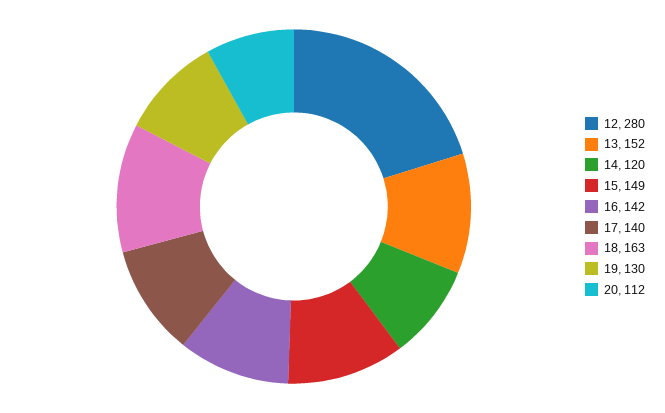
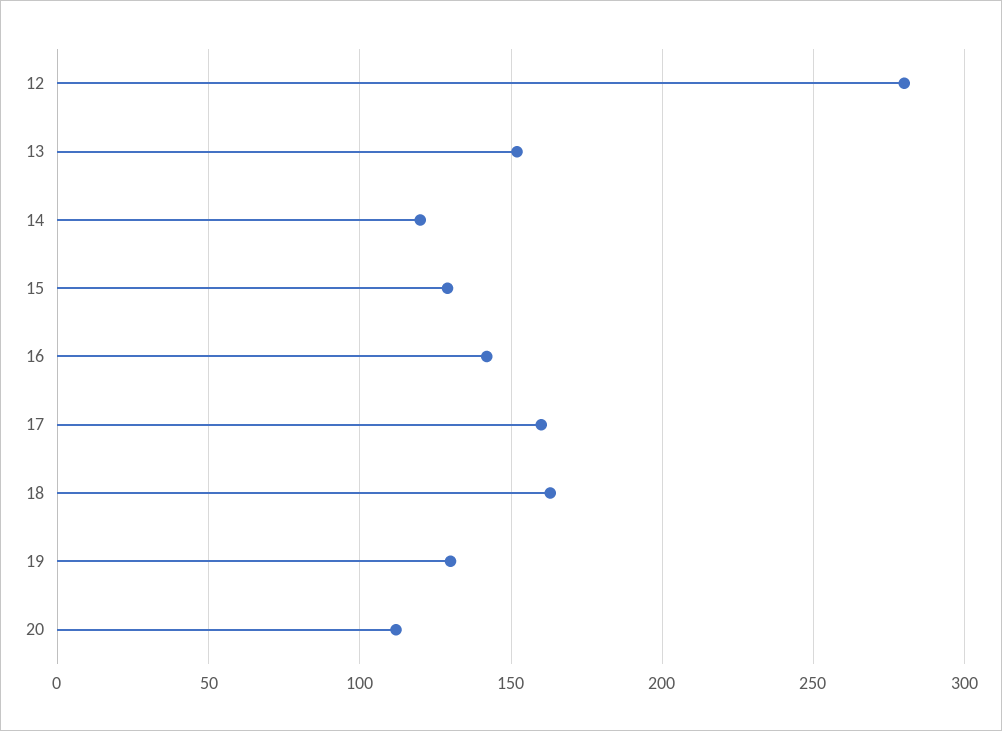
  {
    "12": 280,
    "13": 152,
    "14": 120,
-   "15": 149,
+   "15": 130,
    "16": 142,
-   "17": 140,
+   "17": 160,
    "18": 163,
    "19": 130,
    "20": 112
  }

